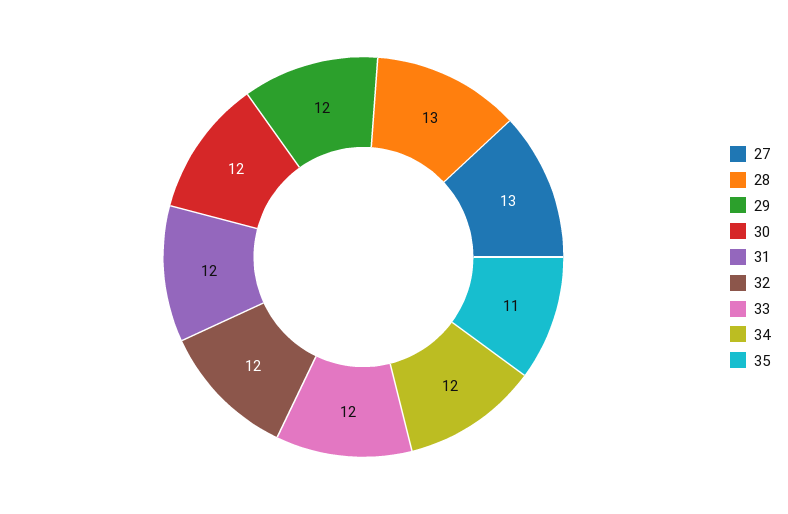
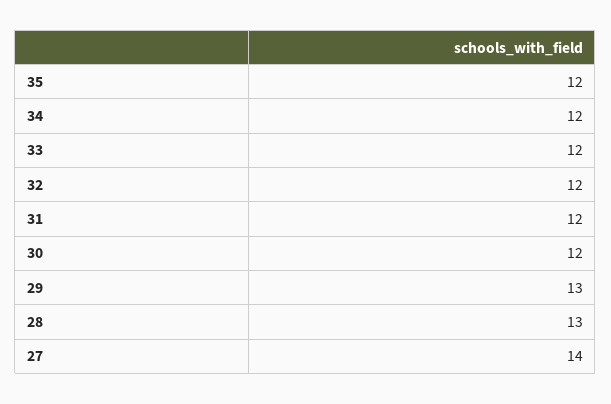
  {
-   "27": 13,
+   "27": 14,
    "28": 13,
-   "29": 12,
+   "29": 13,
    "30": 12,
    "31": 12,
    "32": 12,
    "33": 12,
    "34": 12,
-   "35": 11
+   "35": 12
  }

